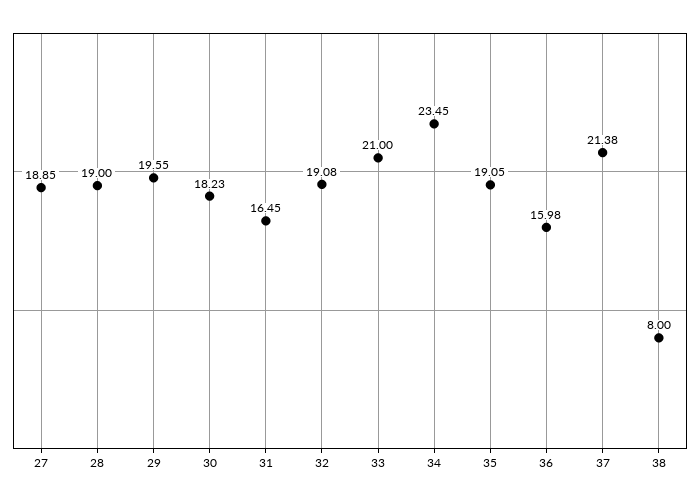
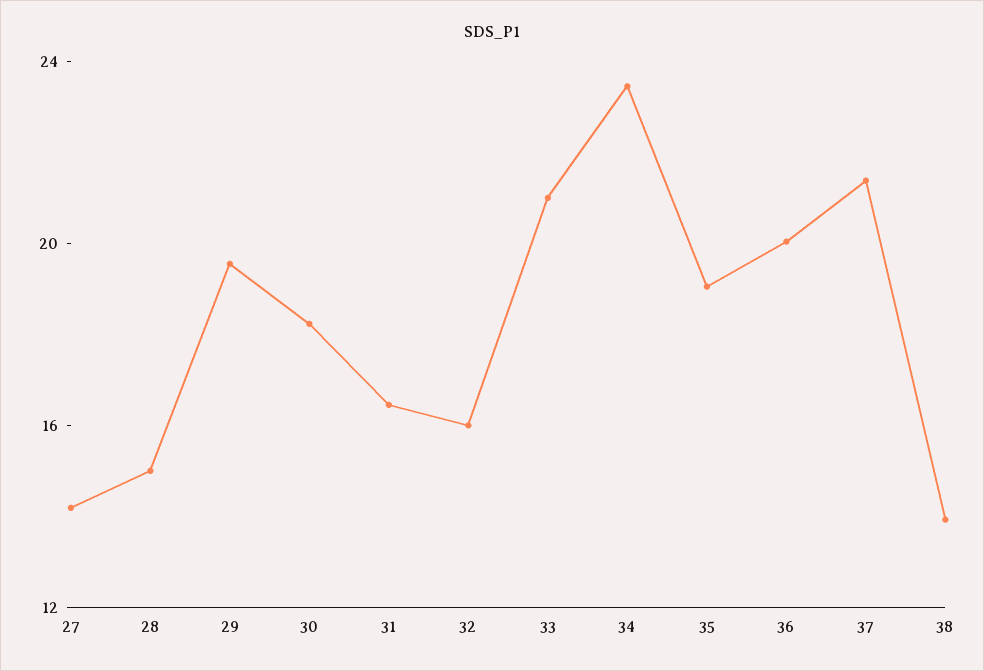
  {
-   "27": 18.85,
+   "27": 14,
-   "28": 19,
+   "28": 15,
    "29": 19.55,
    "30": 18.23,
    "31": 16.45,
-   "32": 19.08,
+   "32": 16,
    "33": 21,
    "34": 23.45,
    "35": 19.05,
-   "36": 15.98,
+   "36": 20,
    "37": 21.38,
-   "38": 8
+   "38": 14
  }

